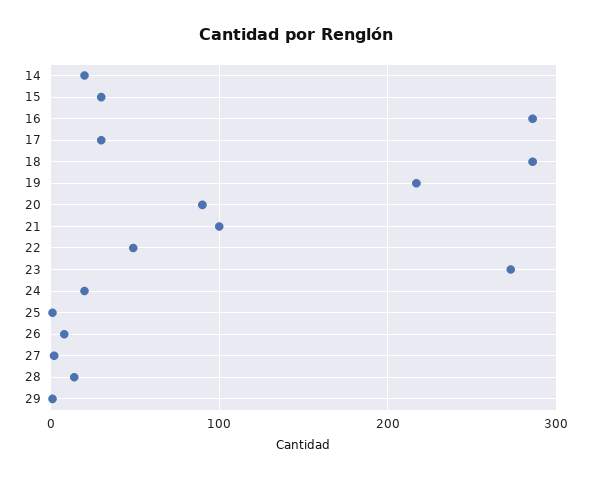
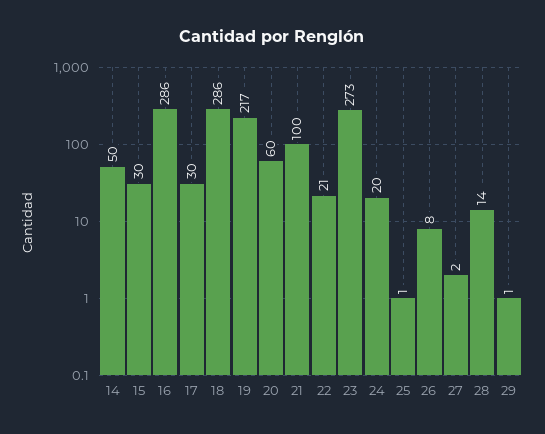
  {
-   "14": 20,
+   "14": 50,
    "15": 30,
    "16": 286,
    "17": 30,
    "18": 286,
    "19": 217,
-   "20": 90,
+   "20": 60,
    "21": 100,
-   "22": 50,
+   "22": 21,
    "23": 273,
    "24": 20,
    "25": 1,
    "26": 8,
    "27": 2,
    "28": 14,
    "29": 1
  }

